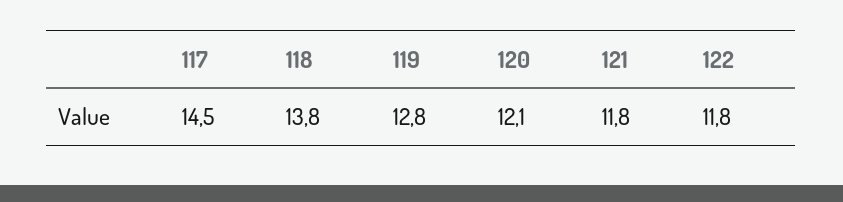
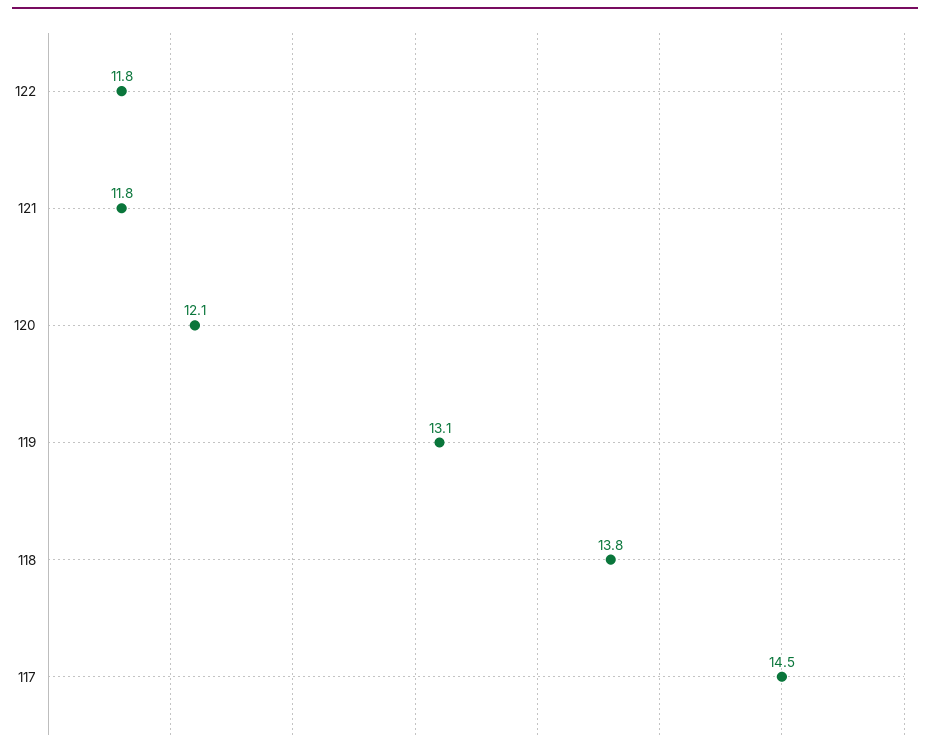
  {
    "117": 14.5,
    "118": 13.8,
-   "119": 12.8,
+   "119": 13.1,
    "120": 12.1,
    "121": 11.8,
    "122": 11.8
  }

